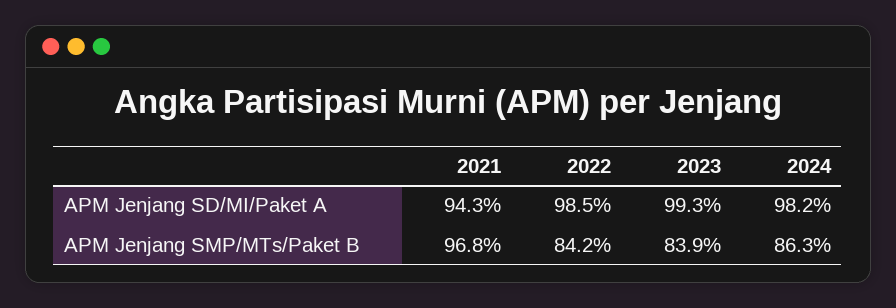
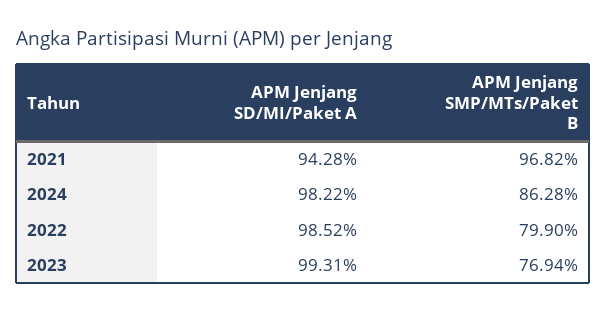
  {
    "2021": {
      "APM Jenjang SD/MI/Paket A": 94.28,
      "APM Jenjang SMP/MTs/Paket B": 96.82
    },
    "2022": {
      "APM Jenjang SD/MI/Paket A": 98.52,
-     "APM Jenjang SMP/MTs/Paket B": 84.2
+     "APM Jenjang SMP/MTs/Paket B": 79.9
    },
    "2023": {
      "APM Jenjang SD/MI/Paket A": 99.31,
-     "APM Jenjang SMP/MTs/Paket B": 83.9
+     "APM Jenjang SMP/MTs/Paket B": 76.94
    },
    "2024": {
      "APM Jenjang SD/MI/Paket A": 98.22,
      "APM Jenjang SMP/MTs/Paket B": 86.28
    }
  }

